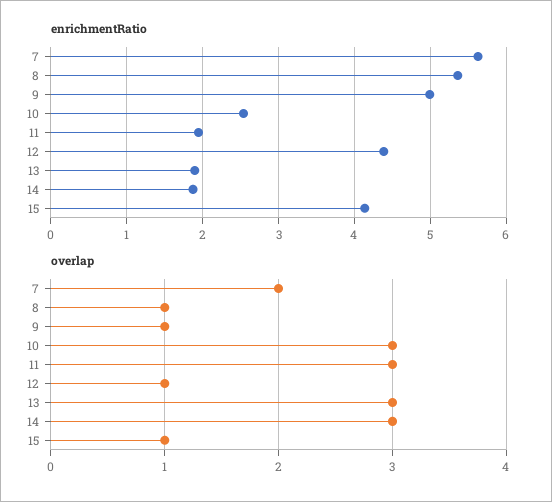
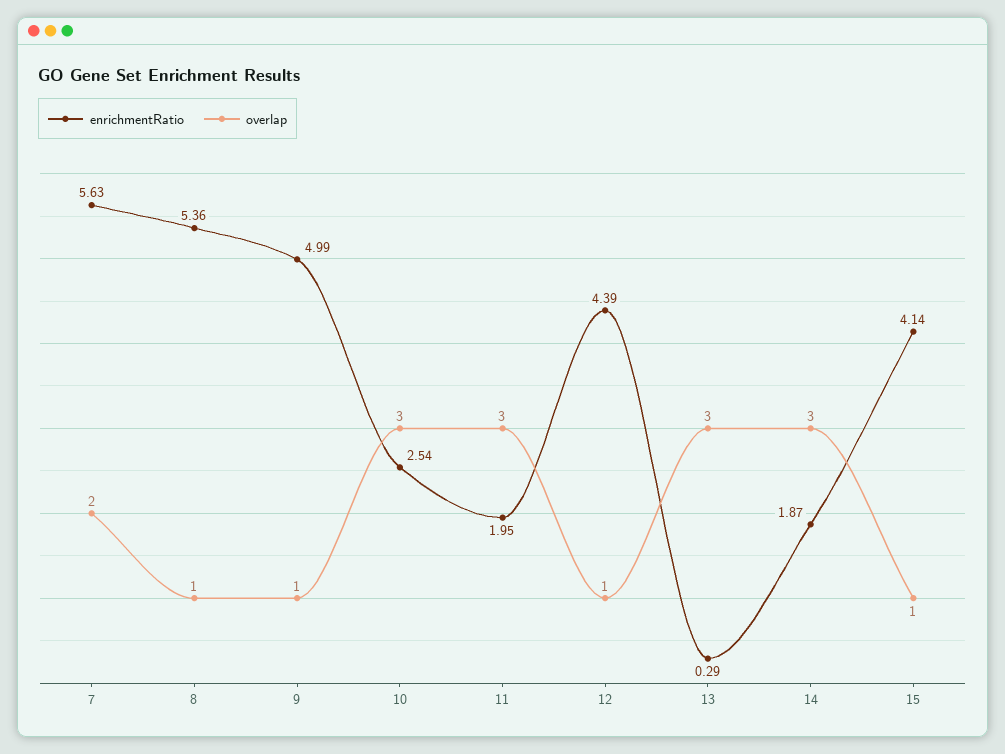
  {
    "enrichmentRatio": {
      "7": 5.63,
      "8": 5.36,
      "9": 4.99,
      "10": 2.54,
      "11": 1.95,
      "12": 4.39,
-     "13": 1.9,
+     "13": 0.29,
      "14": 1.87,
      "15": 4.14
    },
    "overlap": {
      "7": 2,
      "8": 1,
      "9": 1,
      "10": 3,
      "11": 3,
      "12": 1,
      "13": 3,
      "14": 3,
      "15": 1
    }
  }

